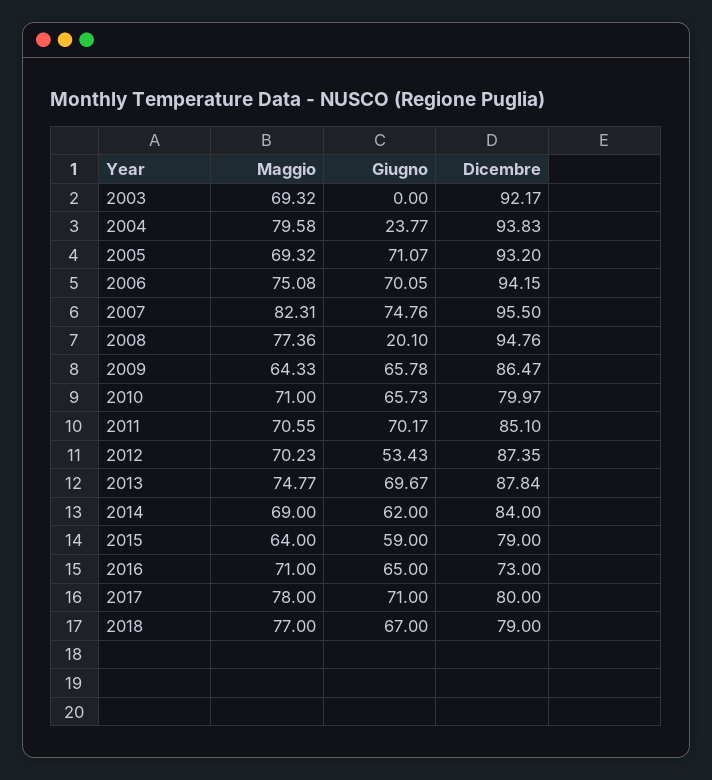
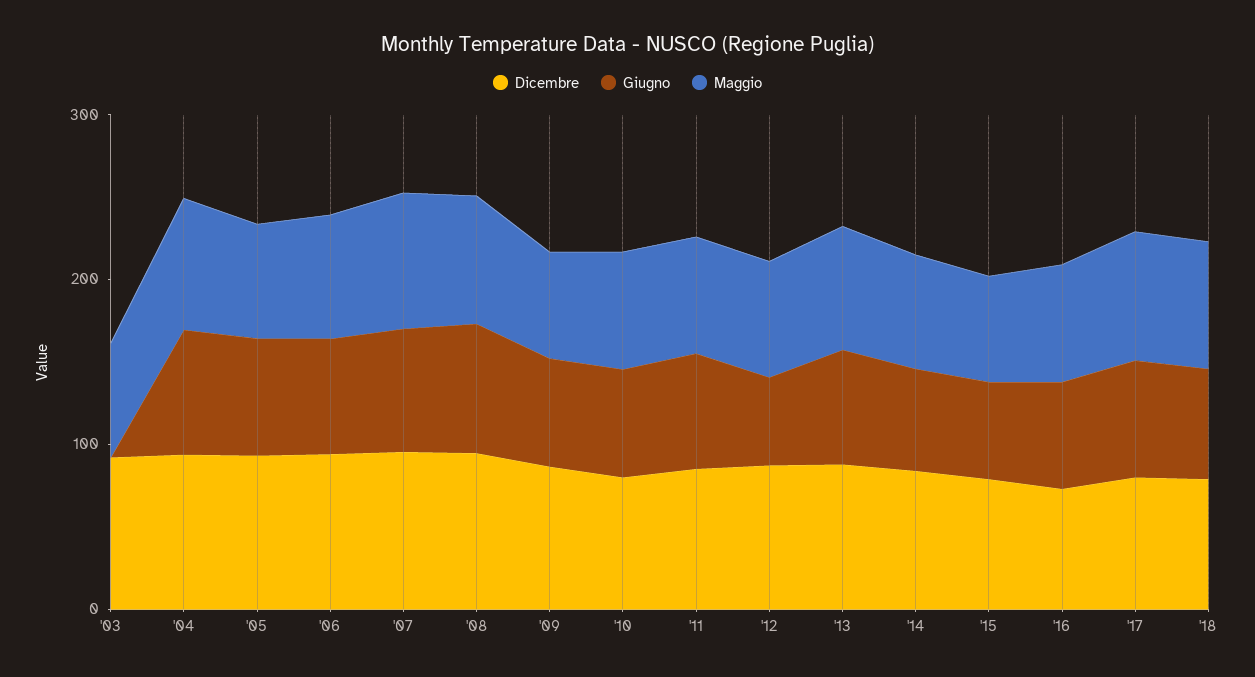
  {
    "Maggio": {
      "2003": 69.32,
      "2004": 79.58,
      "2005": 69.32,
      "2006": 75.08,
      "2007": 82.31,
      "2008": 77.36,
      "2009": 64.33,
      "2010": 71,
      "2011": 70.55,
      "2012": 70.23,
      "2013": 74.77,
      "2014": 69,
      "2015": 64,
      "2016": 71,
      "2017": 78,
      "2018": 77
    },
    "Giugno": {
      "2003": 0,
-     "2004": 23.77,
+     "2004": 80,
      "2005": 71.07,
      "2006": 70.05,
      "2007": 74.76,
-     "2008": 20.1,
+     "2008": 80,
      "2009": 65.78,
      "2010": 65.73,
      "2011": 70.17,
      "2012": 53.43,
      "2013": 69.67,
      "2014": 62,
      "2015": 59,
      "2016": 65,
      "2017": 71,
      "2018": 67
    },
    "Dicembre": {
      "2003": 92.17,
      "2004": 93.83,
      "2005": 93.2,
      "2006": 94.15,
      "2007": 95.5,
      "2008": 94.76,
      "2009": 86.47,
      "2010": 79.97,
      "2011": 85.1,
      "2012": 87.35,
      "2013": 87.84,
      "2014": 84,
      "2015": 79,
      "2016": 73,
      "2017": 80,
      "2018": 79
    }
  }

